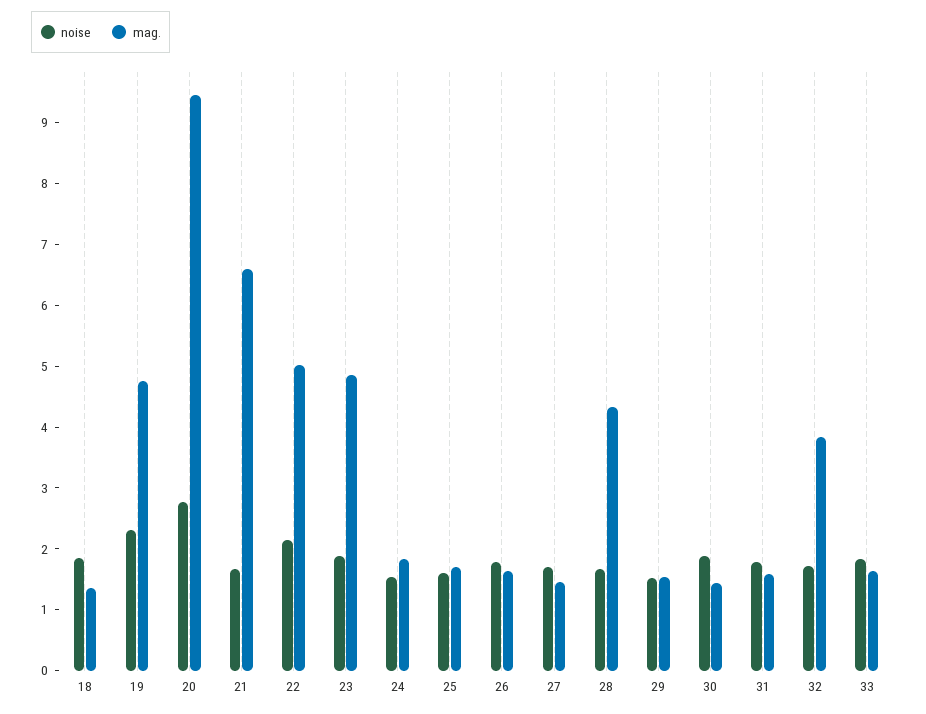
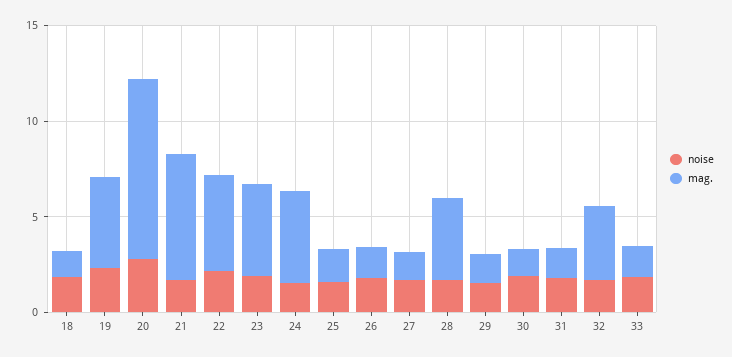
  {
    "noise": {
      "18": 1.8,
      "19": 2.4,
      "20": 2.8,
      "21": 1.6,
      "22": 2.2,
      "23": 1.8,
      "24": 1.6,
      "25": 1.6,
      "26": 1.8,
      "27": 1.8,
      "28": 1.6,
      "29": 1.6,
      "30": 1.8,
      "31": 1.8,
      "32": 1.8,
      "33": 1.8
    },
    "mag.": {
      "18": 1.4,
      "19": 4.8,
      "20": 9.4,
      "21": 6.6,
      "22": 5,
      "23": 4.8,
-     "24": 1.8,
+     "24": 5,
      "25": 1.8,
      "26": 1.6,
      "27": 1.4,
      "28": 4.4,
      "29": 1.6,
      "30": 1.4,
      "31": 1.6,
      "32": 3.8,
      "33": 1.6
    }
  }

